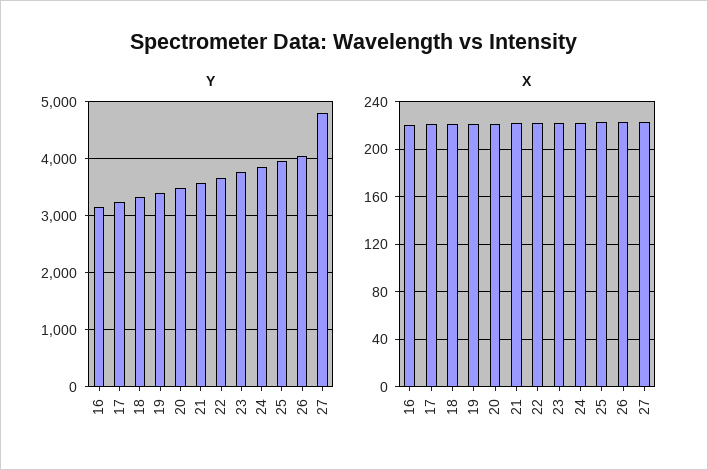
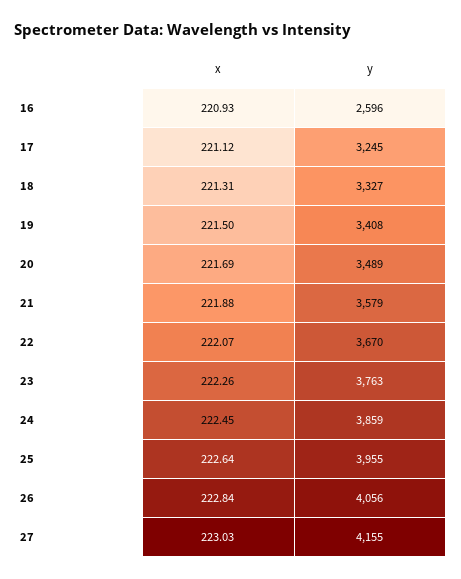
  {
    "Y": {
-     "16": 3200,
+     "16": 2596,
      "17": 3245,
      "18": 3327,
      "19": 3408,
      "20": 3489,
      "21": 3579,
      "22": 3670,
      "23": 3763,
      "24": 3859,
      "25": 3955,
      "26": 4056,
-     "27": 4800
+     "27": 4155
    },
    "X": {
      "16": 220.93,
      "17": 221.12,
      "18": 221.31,
      "19": 221.5,
      "20": 221.69,
      "21": 221.88,
      "22": 222.07,
      "23": 222.26,
      "24": 222.45,
      "25": 222.64,
      "26": 222.84,
      "27": 223.03
    }
  }

